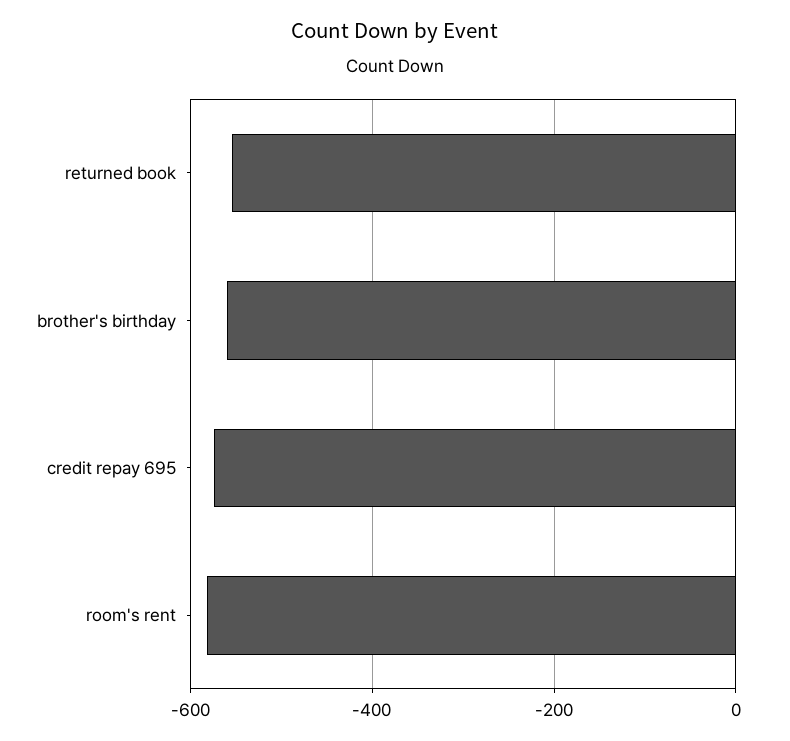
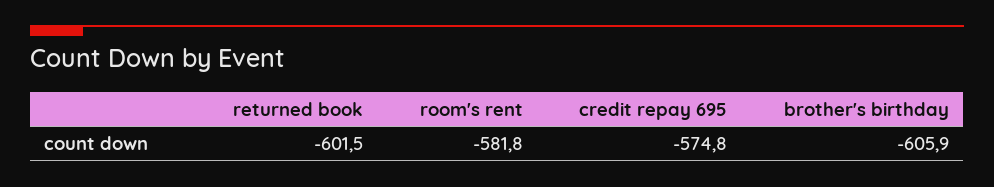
  {
-   "returned book": -560,
+   "returned book": -601.5,
-   "brother's birthday": -560,
+   "brother's birthday": -605.9,
    "credit repay 695": -574.8,
    "room's rent": -581.8
  }

